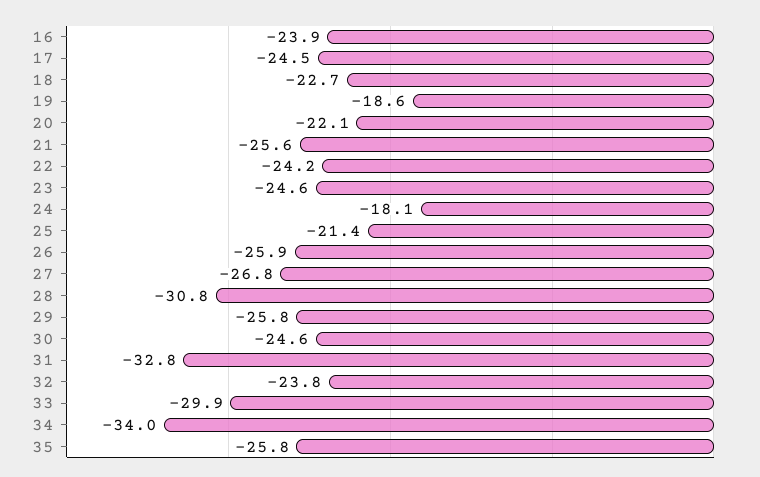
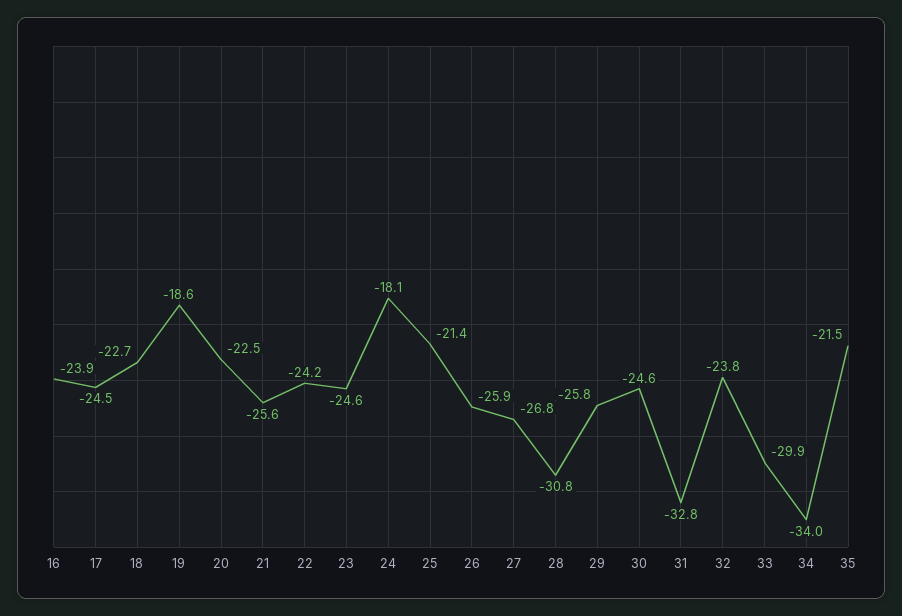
  {
    "16": -23.9,
    "17": -24.5,
    "18": -22.7,
    "19": -18.6,
-   "20": -22.1,
+   "20": -22.5,
    "21": -25.6,
    "22": -24.2,
    "23": -24.6,
    "24": -18.1,
    "25": -21.4,
    "26": -25.9,
    "27": -26.8,
    "28": -30.8,
    "29": -25.8,
    "30": -24.6,
    "31": -32.8,
    "32": -23.8,
    "33": -29.9,
    "34": -34,
-   "35": -25.8
+   "35": -21.5
  }

